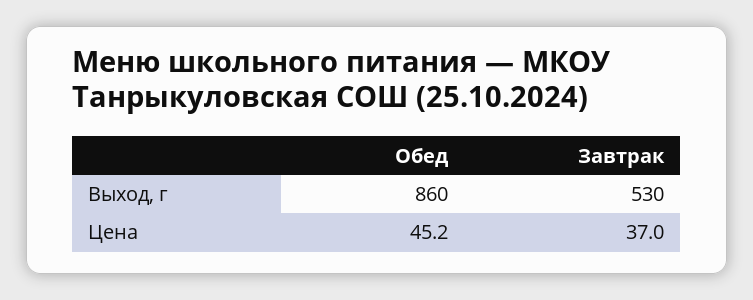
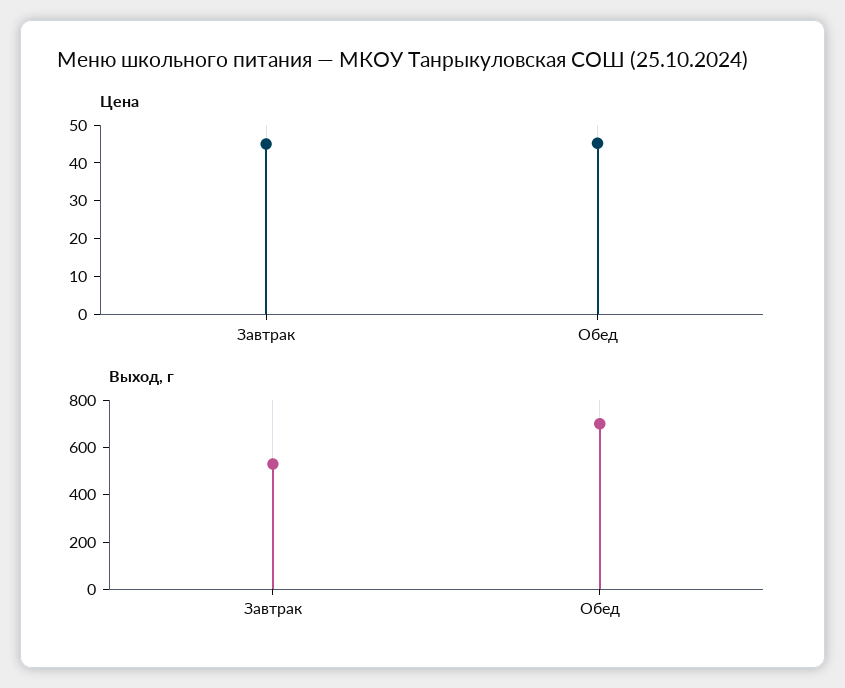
  {
    "Выход, г": {
-     "Обед": 860,
+     "Обед": 700,
      "Завтрак": 530
    },
    "Цена": {
      "Обед": 45.2,
-     "Завтрак": 37
+     "Завтрак": 45
    }
  }

